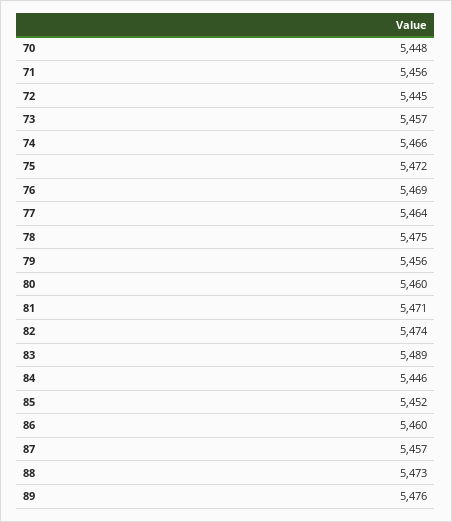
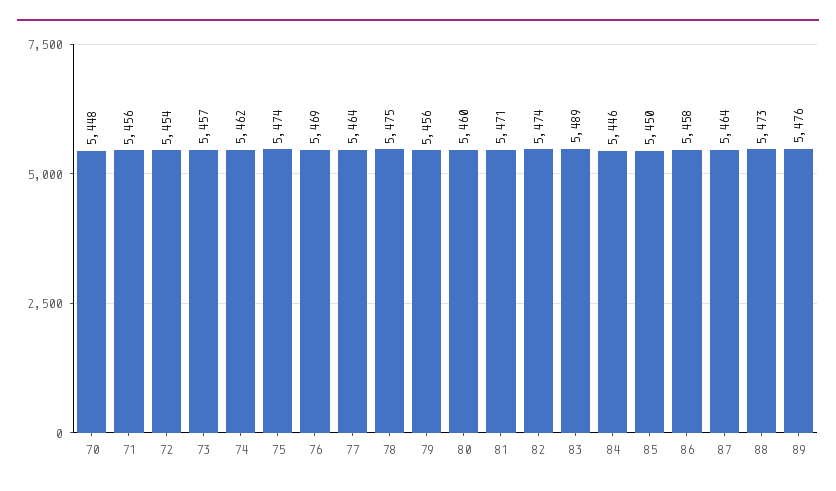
  {
    "70": 5448,
    "71": 5456,
-   "72": 5445,
+   "72": 5454,
    "73": 5457,
-   "74": 5466,
+   "74": 5462,
-   "75": 5472,
+   "75": 5474,
    "76": 5469,
    "77": 5464,
    "78": 5475,
    "79": 5456,
    "80": 5460,
    "81": 5471,
    "82": 5474,
    "83": 5489,
    "84": 5446,
-   "85": 5452,
+   "85": 5450,
-   "86": 5460,
+   "86": 5458,
-   "87": 5457,
+   "87": 5464,
    "88": 5473,
    "89": 5476
  }

